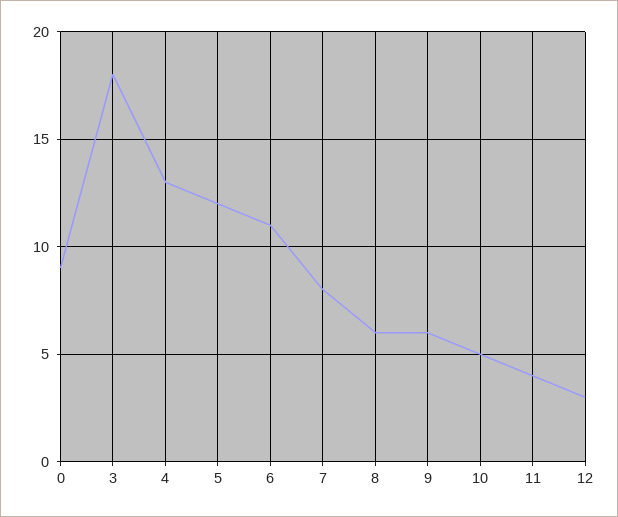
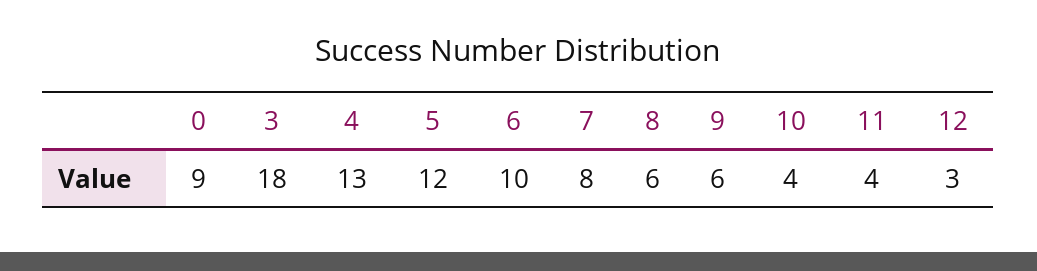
  {
    "0": 9,
    "3": 18,
    "4": 13,
    "5": 12,
-   "6": 11,
+   "6": 10,
    "7": 8,
    "8": 6,
    "9": 6,
-   "10": 5,
+   "10": 4,
    "11": 4,
    "12": 3
  }

